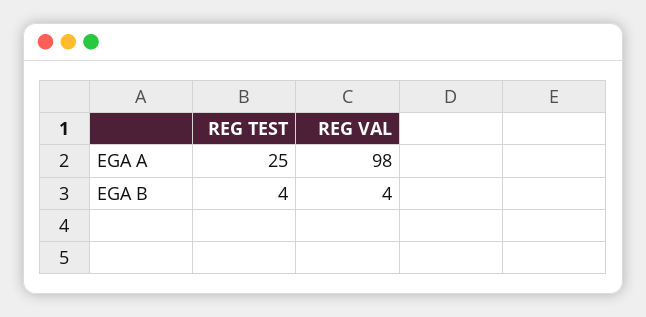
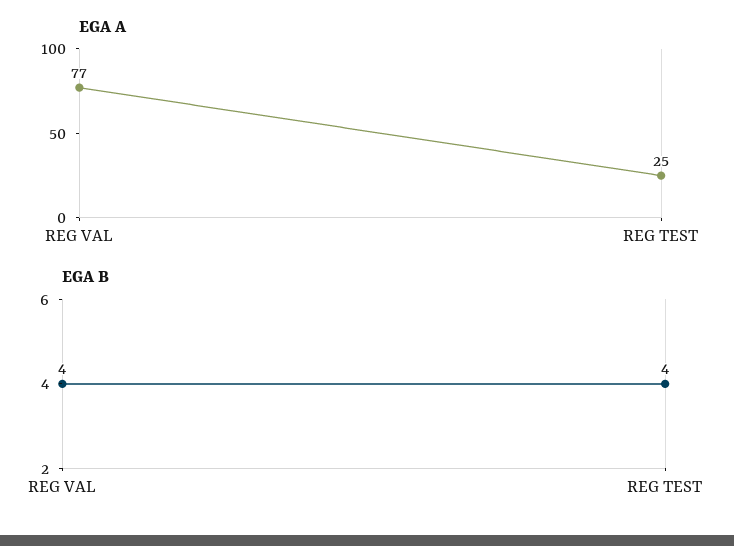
  {
    "EGA A": {
      "REG TEST": 25,
-     "REG VAL": 98
+     "REG VAL": 77
    },
    "EGA B": {
      "REG TEST": 4,
      "REG VAL": 4
    }
  }

